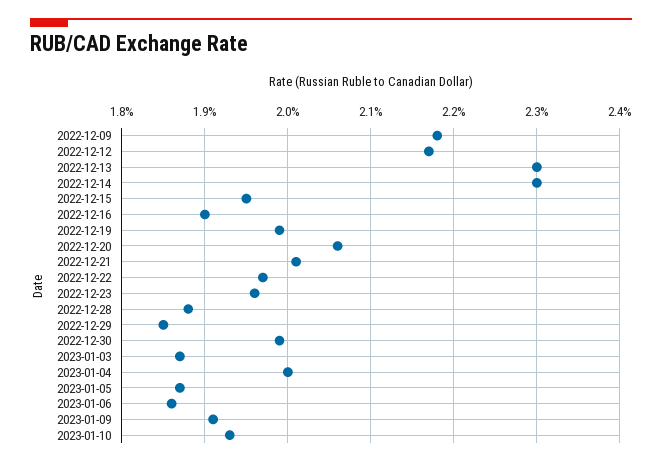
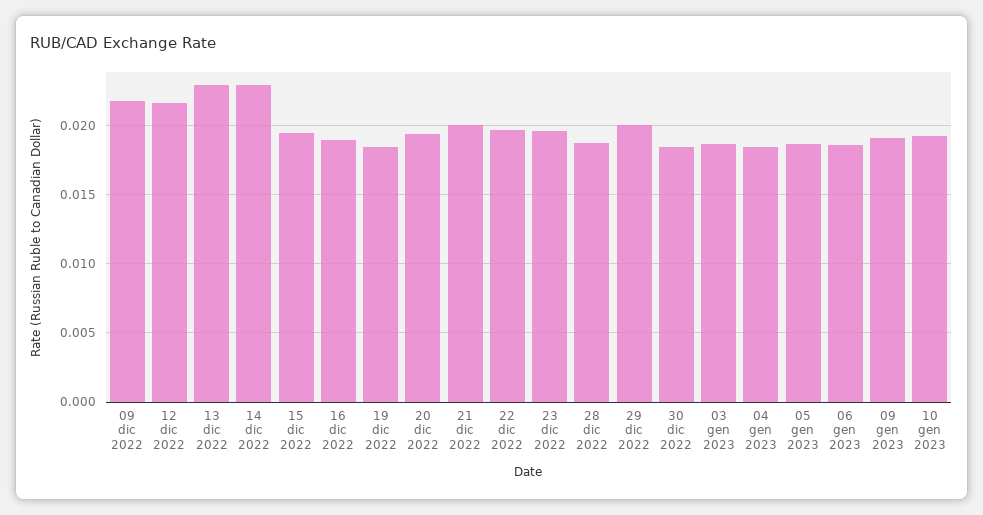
  {
    "2022-12-09": 0.0218,
    "2022-12-12": 0.0217,
    "2022-12-13": 0.023,
    "2022-12-14": 0.023,
    "2022-12-15": 0.0195,
    "2022-12-16": 0.019,
-   "2022-12-19": 0.0199,
+   "2022-12-19": 0.0185,
-   "2022-12-20": 0.0206,
+   "2022-12-20": 0.0195,
    "2022-12-21": 0.0201,
    "2022-12-22": 0.0197,
    "2022-12-23": 0.0196,
    "2022-12-28": 0.0188,
-   "2022-12-29": 0.0185,
+   "2022-12-29": 0.02,
-   "2022-12-30": 0.0199,
+   "2022-12-30": 0.0185,
    "2023-01-03": 0.0187,
-   "2023-01-04": 0.02,
+   "2023-01-04": 0.0185,
    "2023-01-05": 0.0187,
    "2023-01-06": 0.0186,
    "2023-01-09": 0.0191,
    "2023-01-10": 0.0193
  }

